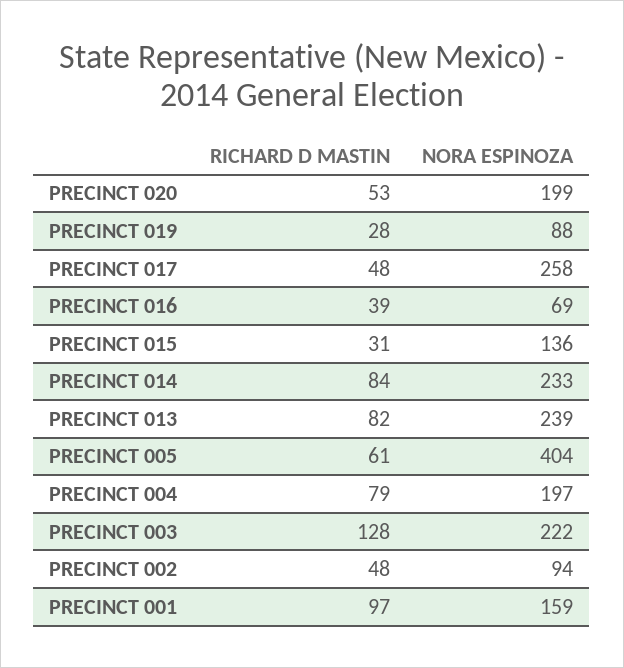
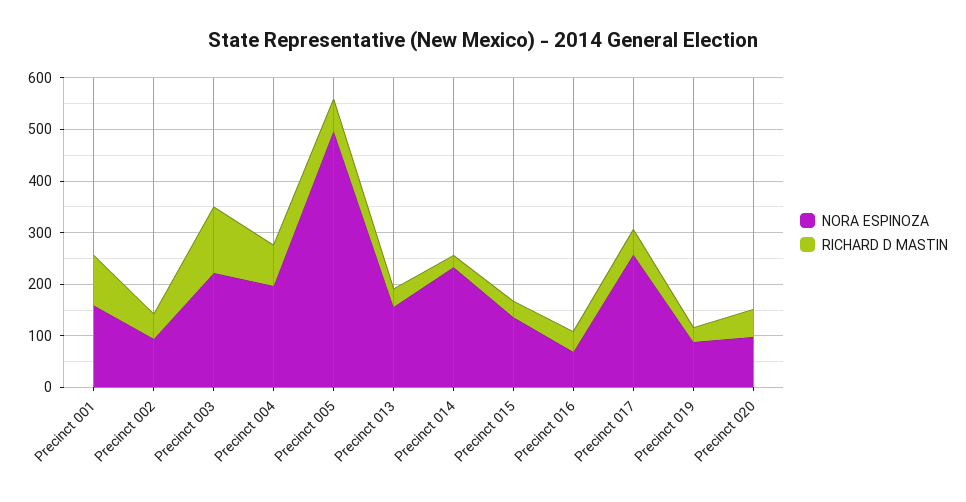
  {
    "RICHARD D MASTIN": {
      "PRECINCT 020": 53,
      "PRECINCT 019": 28,
      "PRECINCT 017": 48,
      "PRECINCT 016": 39,
      "PRECINCT 015": 31,
-     "PRECINCT 014": 84,
+     "PRECINCT 014": 20,
-     "PRECINCT 013": 82,
+     "PRECINCT 013": 40,
      "PRECINCT 005": 61,
      "PRECINCT 004": 79,
      "PRECINCT 003": 128,
      "PRECINCT 002": 48,
      "PRECINCT 001": 97
    },
    "NORA ESPINOZA": {
-     "PRECINCT 020": 199,
+     "PRECINCT 020": 100,
      "PRECINCT 019": 88,
      "PRECINCT 017": 258,
      "PRECINCT 016": 69,
      "PRECINCT 015": 136,
      "PRECINCT 014": 233,
-     "PRECINCT 013": 239,
+     "PRECINCT 013": 160,
-     "PRECINCT 005": 404,
+     "PRECINCT 005": 500,
      "PRECINCT 004": 197,
      "PRECINCT 003": 222,
      "PRECINCT 002": 94,
      "PRECINCT 001": 159
    }
  }

